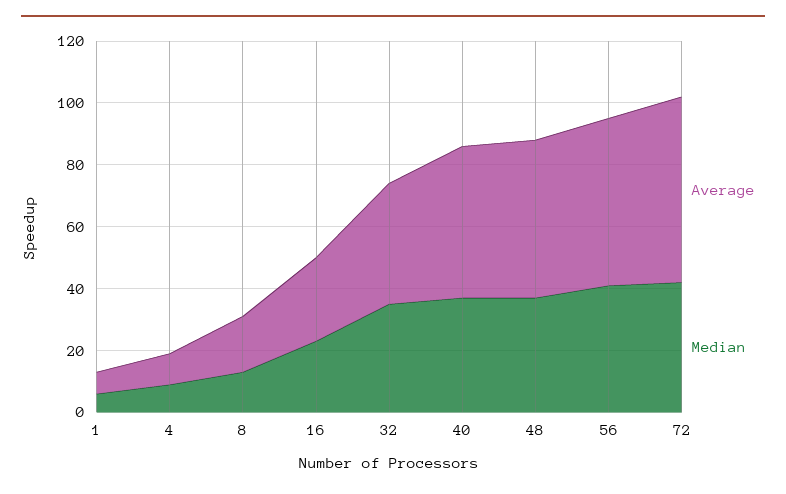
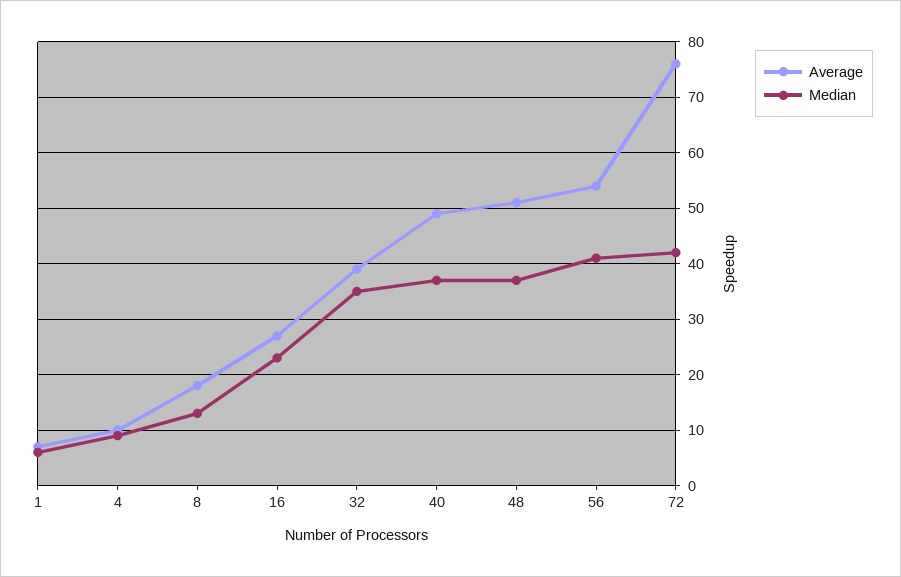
  {
    "Average": {
      "1": 5,
      "4": 10,
      "8": 20,
      "16": 25,
      "32": 40,
      "40": 50,
      "48": 50,
      "56": 55,
-     "72": 60
+     "72": 75
    },
    "Median": {
      "1": 5,
      "4": 10,
      "8": 15,
      "16": 25,
      "32": 35,
      "40": 35,
      "48": 35,
      "56": 40,
      "72": 40
    }
  }

